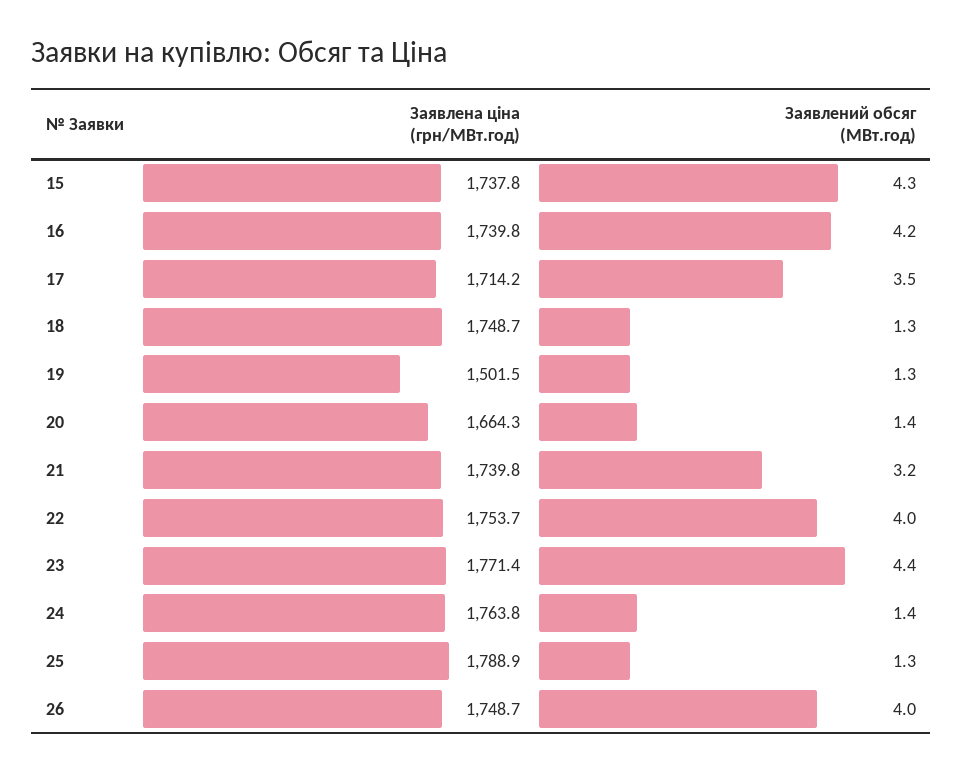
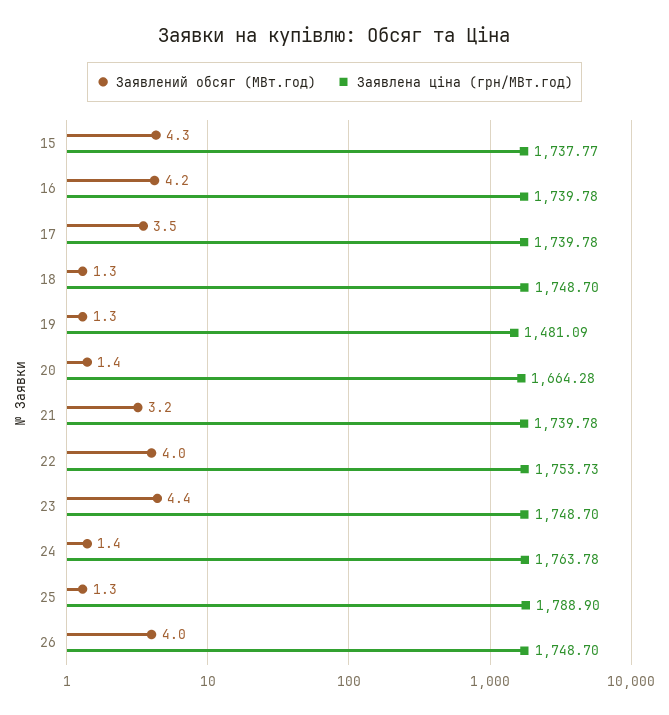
  {
    "Заявлена ціна (грн/МВт.год)": {
      "15": 1737.77,
      "16": 1739.78,
-     "17": 1714.2,
+     "17": 1739.78,
      "18": 1748.7,
-     "19": 1501.5,
+     "19": 1481.09,
      "20": 1664.28,
      "21": 1739.78,
      "22": 1753.73,
-     "23": 1771.4,
+     "23": 1748.7,
      "24": 1763.78,
      "25": 1788.9,
      "26": 1748.7
    },
    "Заявлений обсяг (МВт.год)": {
      "15": 4.3,
      "16": 4.2,
      "17": 3.5,
      "18": 1.3,
      "19": 1.3,
      "20": 1.4,
      "21": 3.2,
      "22": 4,
      "23": 4.4,
      "24": 1.4,
      "25": 1.3,
      "26": 4
    }
  }

